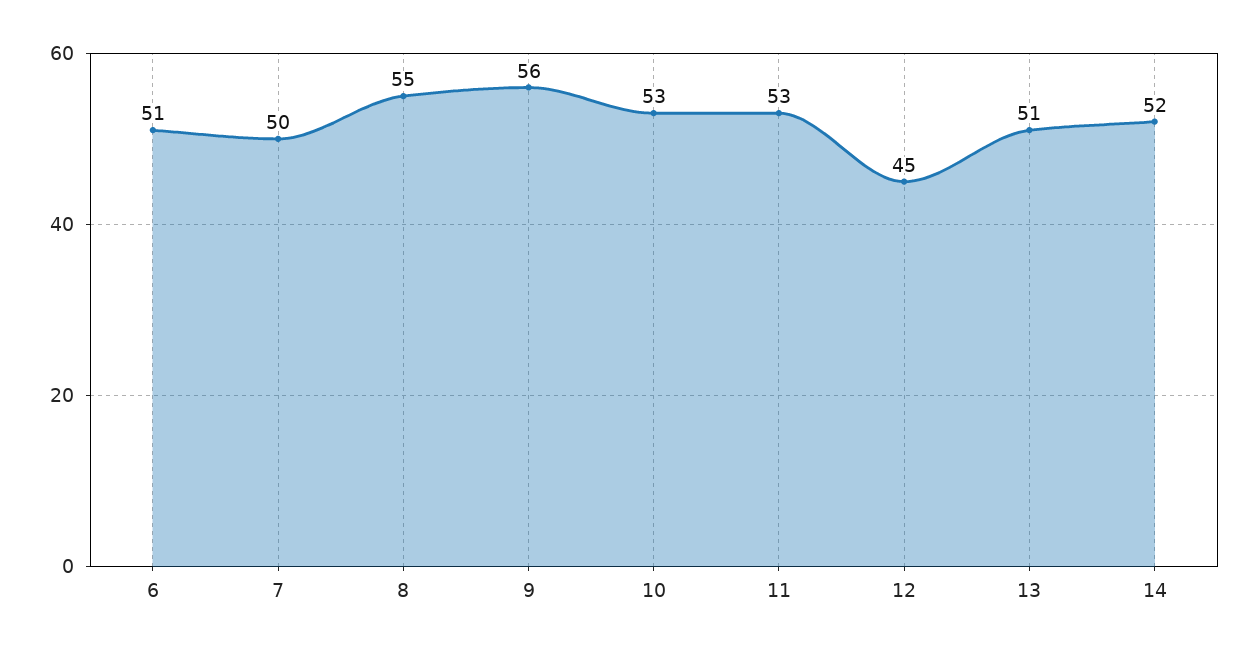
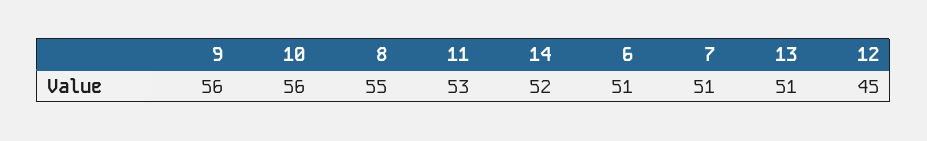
  {
    "6": 51,
-   "7": 50,
+   "7": 51,
    "8": 55,
    "9": 56,
-   "10": 53,
+   "10": 56,
    "11": 53,
    "12": 45,
    "13": 51,
    "14": 52
  }

